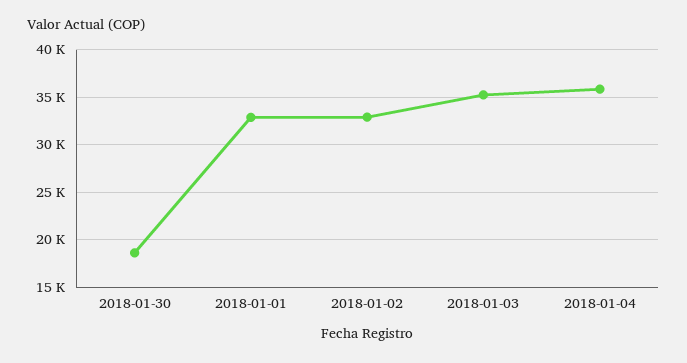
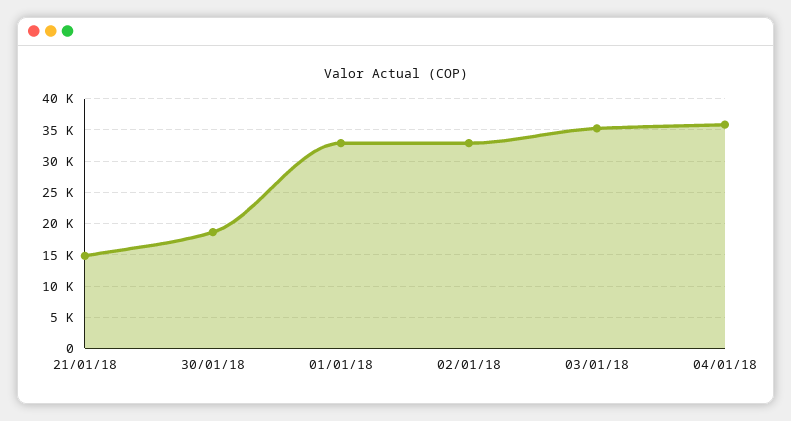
  {
    "2018-01-30": 19000,
    "2018-01-01": 33000,
    "2018-01-02": 33000,
    "2018-01-03": 35000,
-   "2018-01-04": 36000
+   "2018-01-04": 36000,
+   "21/01/18": 15000
  }

